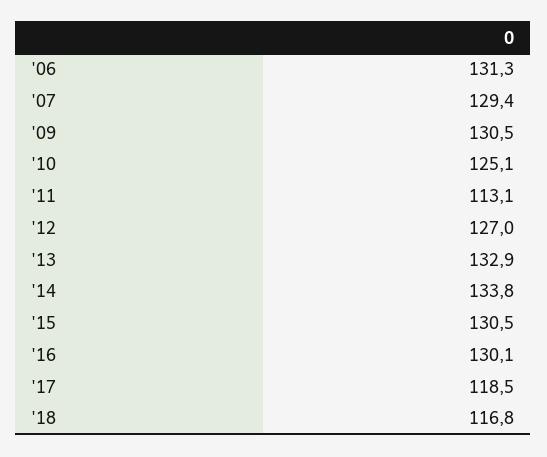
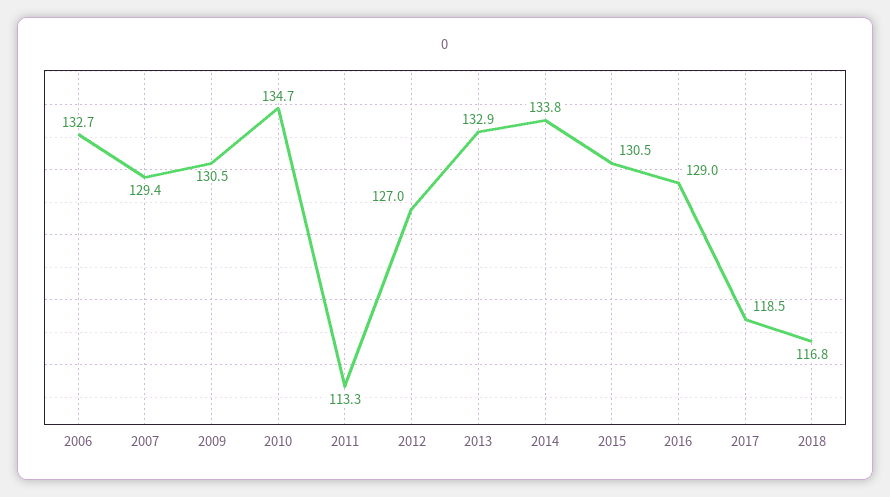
  {
-   "'06": 131.3,
+   "'06": 132.7,
    "'07": 129.4,
    "'09": 130.5,
-   "'10": 125.1,
+   "'10": 134.7,
-   "'11": 113.1,
+   "'11": 113.3,
    "'12": 127,
    "'13": 132.9,
    "'14": 133.8,
    "'15": 130.5,
-   "'16": 130.1,
+   "'16": 129,
    "'17": 118.5,
    "'18": 116.8
  }

